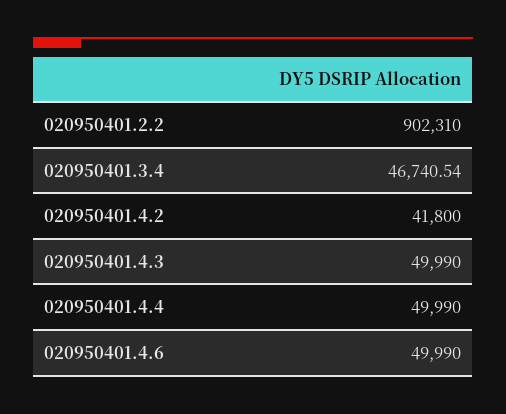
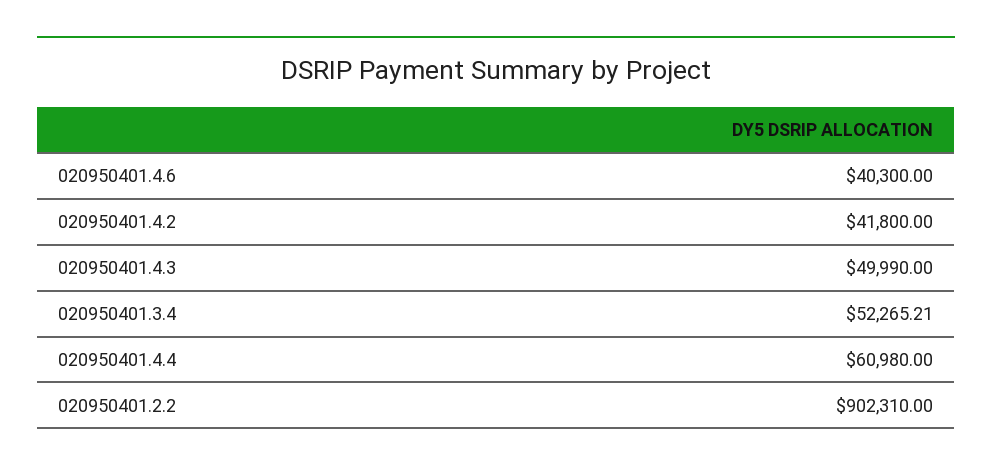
  {
    "020950401.2.2": 902310,
-   "020950401.3.4": 46740.54,
+   "020950401.3.4": 52265.21,
    "020950401.4.2": 41800,
    "020950401.4.3": 49990,
-   "020950401.4.4": 49990,
+   "020950401.4.4": 60980,
-   "020950401.4.6": 49990
+   "020950401.4.6": 40300
  }

